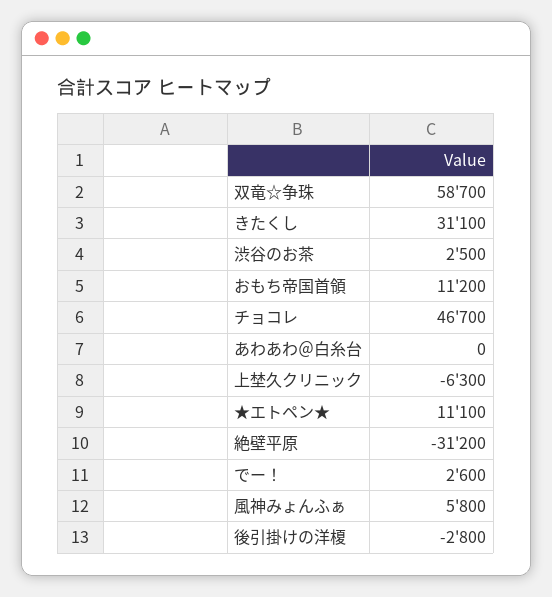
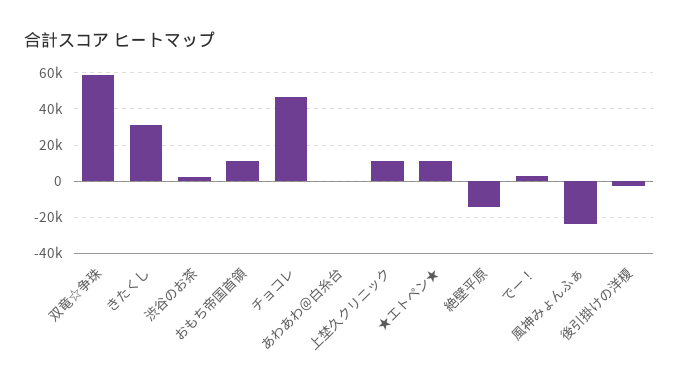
  {
    "双竜☆争珠": 58700,
    "きたくし": 31100,
    "渋谷のお茶": 2500,
    "おもち帝国首領": 11200,
    "チョコレ": 46700,
    "あわあわ＠白糸台": 0,
-   "上埜久クリニック": -6300,
+   "上埜久クリニック": 10000,
    "★エトペン★": 11100,
-   "絶壁平原": -31200,
+   "絶壁平原": -15000,
    "でー！": 2600,
-   "風神みょんふぁ": 5800,
+   "風神みょんふぁ": -25000,
    "後引掛けの洋榎": -2800
  }

